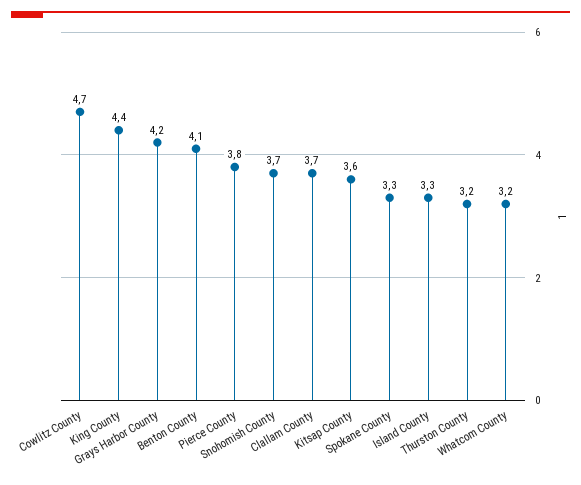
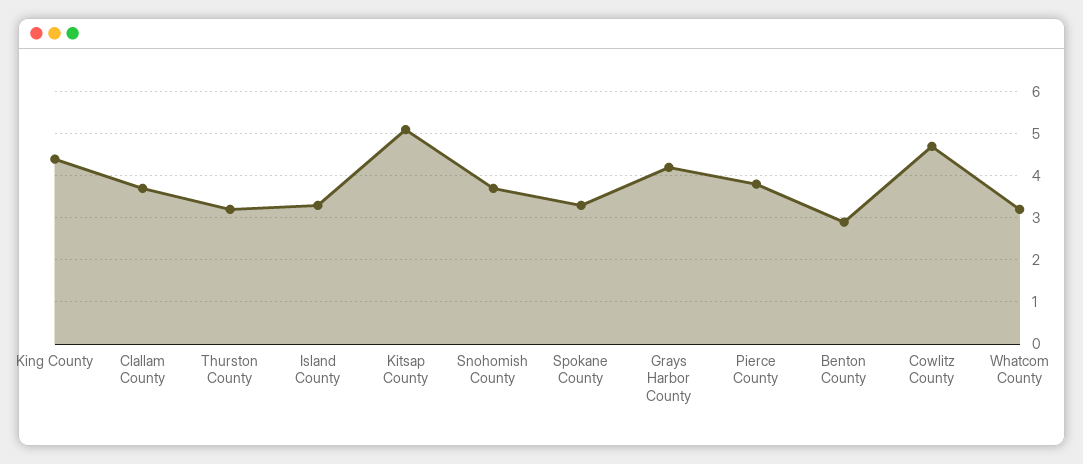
  {
    "Cowlitz County": 4.7,
    "King County": 4.4,
    "Grays Harbor County": 4.2,
-   "Benton County": 4.1,
+   "Benton County": 3,
    "Pierce County": 3.8,
    "Snohomish County": 3.7,
    "Clallam County": 3.7,
-   "Kitsap County": 3.6,
+   "Kitsap County": 5,
    "Spokane County": 3.3,
    "Island County": 3.3,
    "Thurston County": 3.2,
    "Whatcom County": 3.2
  }

